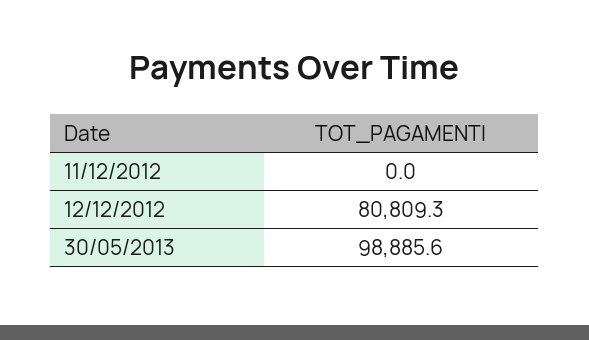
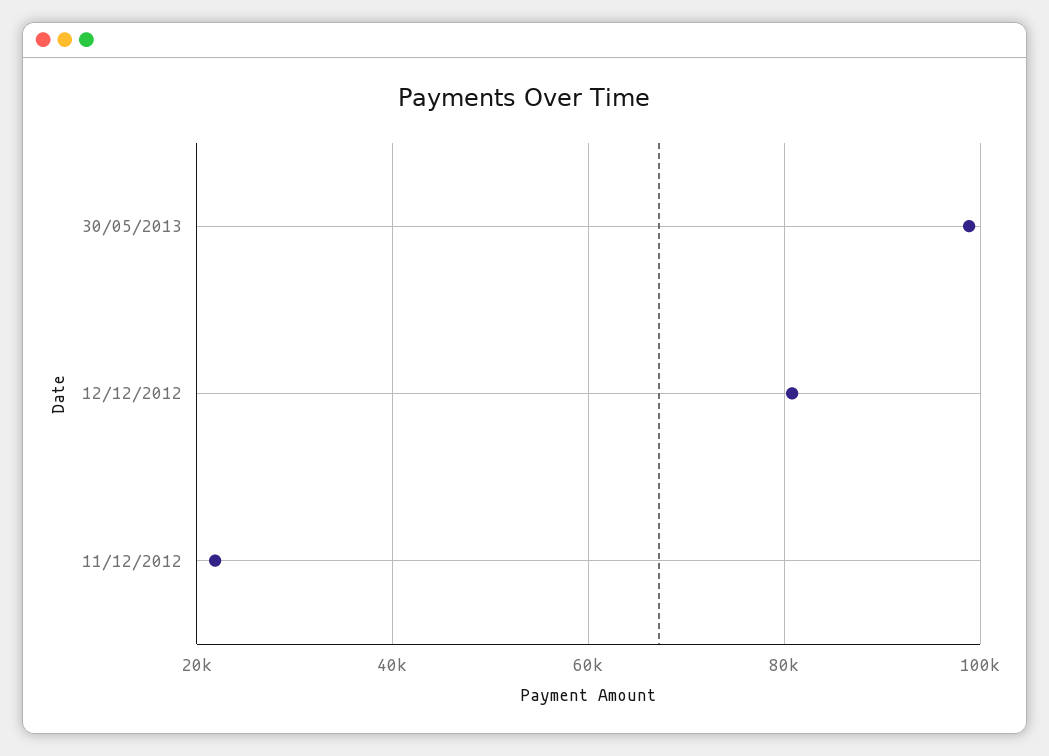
  {
-   "11/12/2012": 0,
+   "11/12/2012": 22000,
    "12/12/2012": 80809.3,
    "30/05/2013": 98885.6
  }

